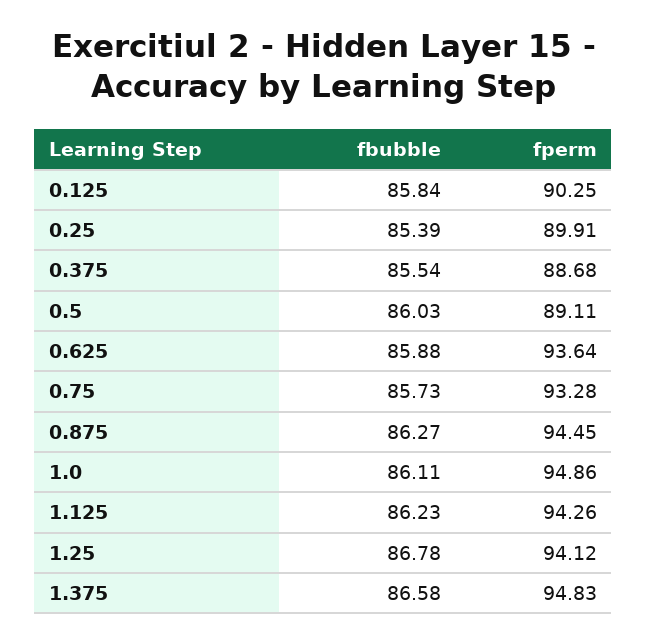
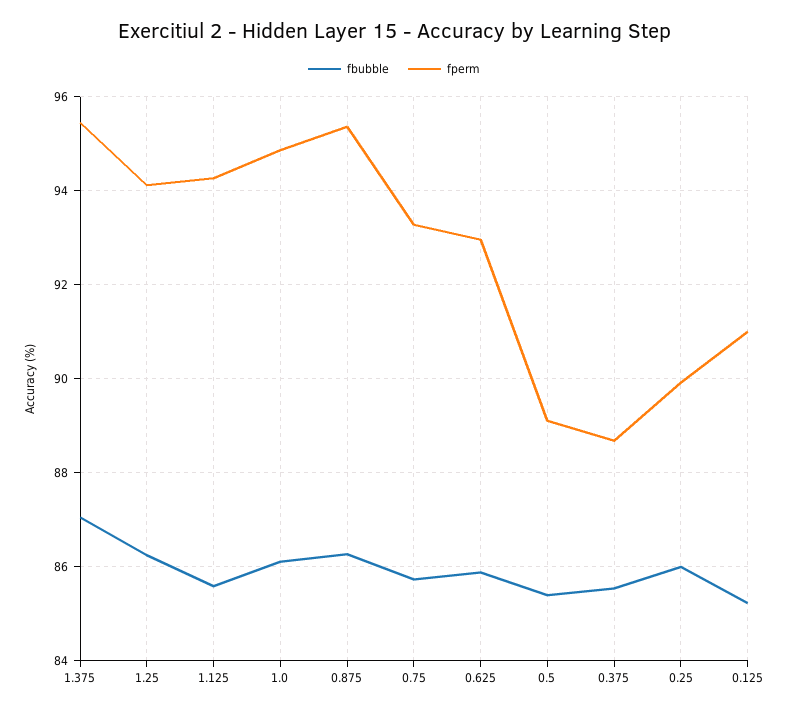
  {
    "fbubble": {
-     "0.125": 85.84,
+     "0.125": 85.2,
-     "0.25": 85.39,
+     "0.25": 86,
      "0.375": 85.54,
-     "0.5": 86.03,
+     "0.5": 85.4,
      "0.625": 85.88,
      "0.75": 85.73,
      "0.875": 86.27,
      "1.0": 86.11,
-     "1.125": 86.23,
+     "1.125": 85.6,
-     "1.25": 86.78,
+     "1.25": 86.2,
-     "1.375": 86.58
+     "1.375": 87
    },
    "fperm": {
-     "0.125": 90.25,
+     "0.125": 91,
      "0.25": 89.91,
      "0.375": 88.68,
      "0.5": 89.11,
-     "0.625": 93.64,
+     "0.625": 93,
      "0.75": 93.28,
-     "0.875": 94.45,
+     "0.875": 95.4,
      "1.0": 94.86,
      "1.125": 94.26,
      "1.25": 94.12,
-     "1.375": 94.83
+     "1.375": 95.4
    }
  }

